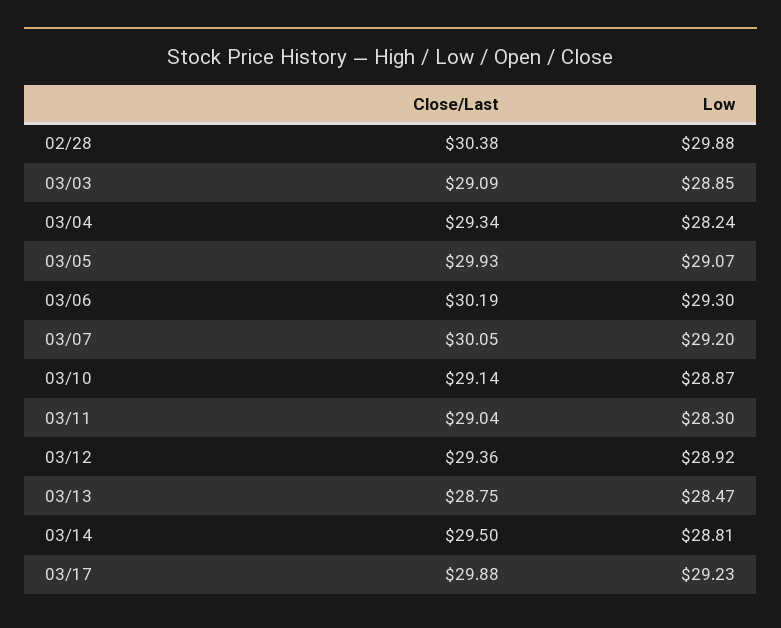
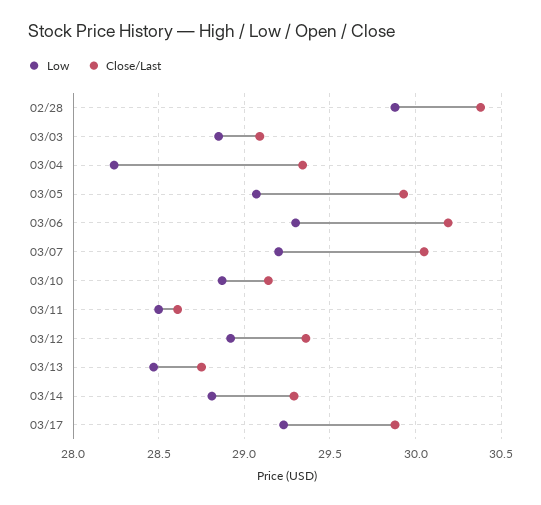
  {
    "Close/Last": {
      "02/28": 30.38,
      "03/03": 29.09,
      "03/04": 29.34,
      "03/05": 29.93,
      "03/06": 30.19,
      "03/07": 30.05,
      "03/10": 29.14,
-     "03/11": 29.04,
+     "03/11": 28.6,
      "03/12": 29.36,
      "03/13": 28.75,
-     "03/14": 29.5,
+     "03/14": 29.3,
      "03/17": 29.88
    },
    "Low": {
      "02/28": 29.88,
      "03/03": 28.85,
      "03/04": 28.24,
      "03/05": 29.07,
      "03/06": 29.3,
      "03/07": 29.2,
      "03/10": 28.87,
-     "03/11": 28.3,
+     "03/11": 28.5,
      "03/12": 28.92,
      "03/13": 28.47,
      "03/14": 28.81,
      "03/17": 29.23
    }
  }

